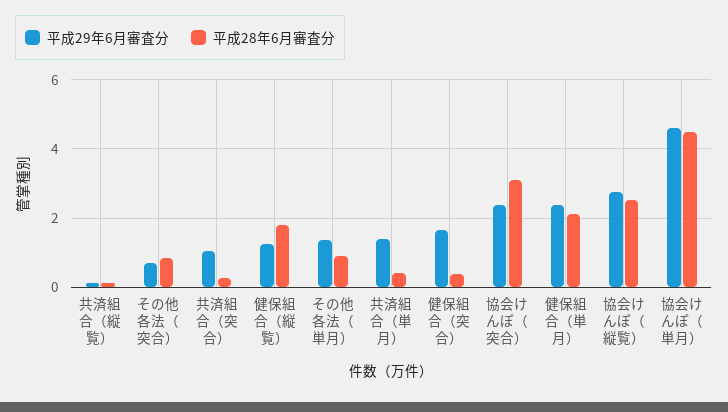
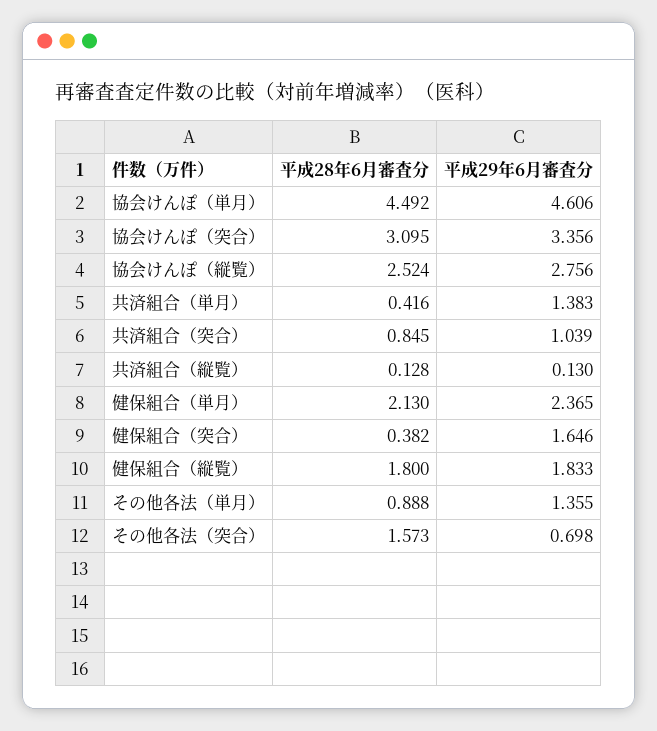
  {
    "平成29年6月審査分": {
      "共済組合（縦覧）": 0.13,
      "その他各法（突合）": 0.698,
      "共済組合（突合）": 1.039,
-     "健保組合（縦覧）": 1.2,
+     "健保組合（縦覧）": 1.833,
      "その他各法（単月）": 1.355,
      "共済組合（単月）": 1.383,
      "健保組合（突合）": 1.646,
-     "協会けんぽ（突合）": 2.4,
+     "協会けんぽ（突合）": 3.356,
      "健保組合（単月）": 2.365,
      "協会けんぽ（縦覧）": 2.756,
      "協会けんぽ（単月）": 4.606
    },
    "平成28年6月審査分": {
      "共済組合（縦覧）": 0.128,
-     "その他各法（突合）": 0.8,
+     "その他各法（突合）": 1.573,
-     "共済組合（突合）": 0.2,
+     "共済組合（突合）": 0.845,
      "健保組合（縦覧）": 1.8,
      "その他各法（単月）": 0.888,
      "共済組合（単月）": 0.416,
      "健保組合（突合）": 0.382,
      "協会けんぽ（突合）": 3.095,
      "健保組合（単月）": 2.13,
      "協会けんぽ（縦覧）": 2.524,
      "協会けんぽ（単月）": 4.492
    }
  }

